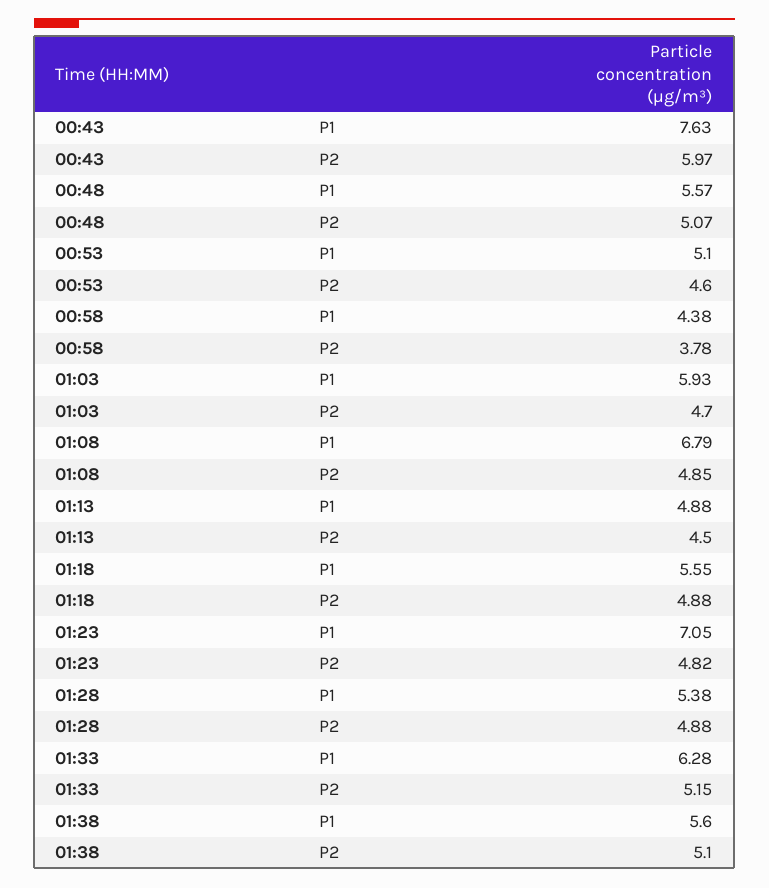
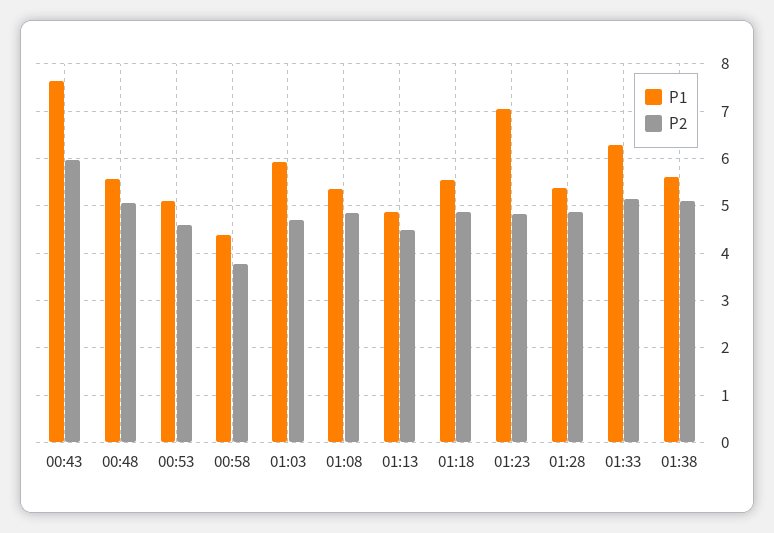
  {
    "P1": {
      "00:43": 7.63,
      "00:48": 5.57,
      "00:53": 5.1,
      "00:58": 4.38,
      "01:03": 5.93,
-     "01:08": 6.79,
+     "01:08": 5.4,
      "01:13": 4.88,
      "01:18": 5.55,
      "01:23": 7.05,
      "01:28": 5.38,
      "01:33": 6.28,
      "01:38": 5.6
    },
    "P2": {
      "00:43": 5.97,
      "00:48": 5.07,
      "00:53": 4.6,
      "00:58": 3.78,
      "01:03": 4.7,
      "01:08": 4.85,
      "01:13": 4.5,
      "01:18": 4.88,
      "01:23": 4.82,
      "01:28": 4.88,
      "01:33": 5.15,
      "01:38": 5.1
    }
  }

